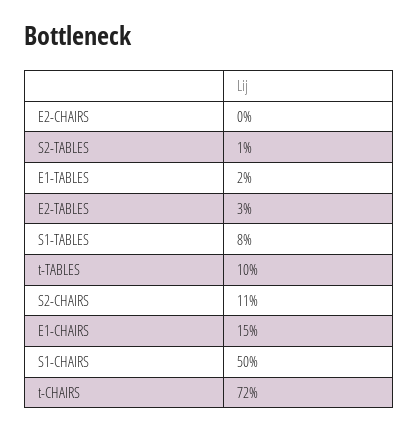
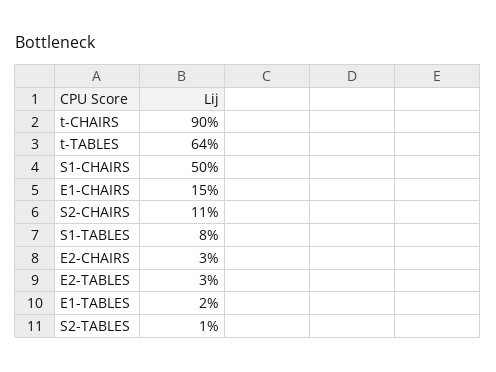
  {
-   "E2-CHAIRS": 0,
+   "E2-CHAIRS": 3,
    "S2-TABLES": 1,
    "E1-TABLES": 2,
    "E2-TABLES": 3,
    "S1-TABLES": 8,
-   "t-TABLES": 10,
+   "t-TABLES": 64,
    "S2-CHAIRS": 11,
    "E1-CHAIRS": 15,
    "S1-CHAIRS": 50,
-   "t-CHAIRS": 72
+   "t-CHAIRS": 90
  }

